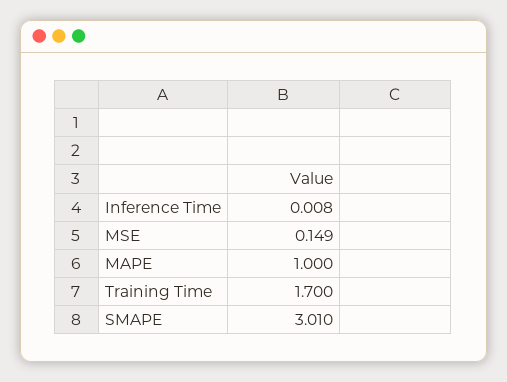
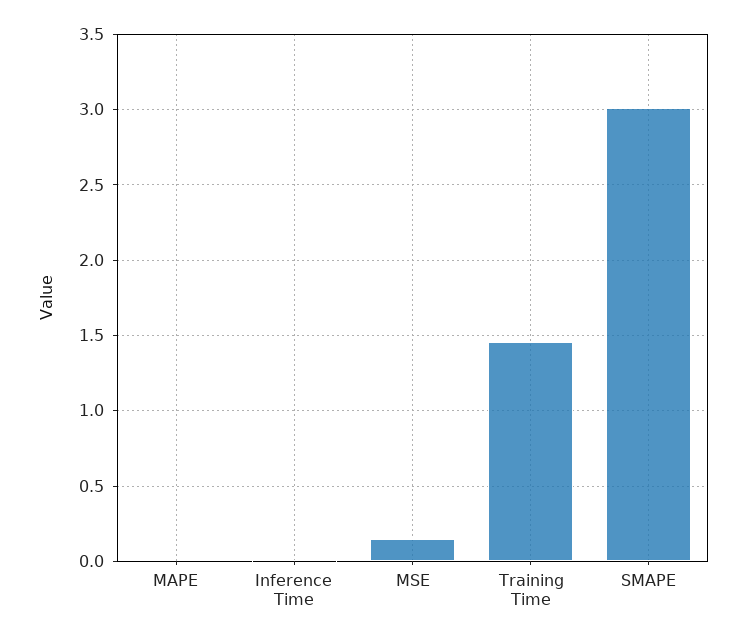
  {
    "Inference Time": 0.008,
    "MSE": 0.149,
-   "MAPE": 1,
+   "MAPE": 0,
-   "Training Time": 1.7,
+   "Training Time": 1.45,
    "SMAPE": 3.01
  }

